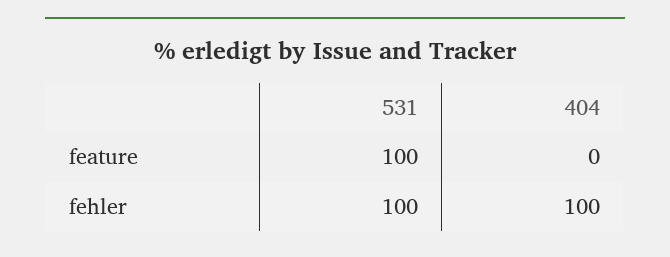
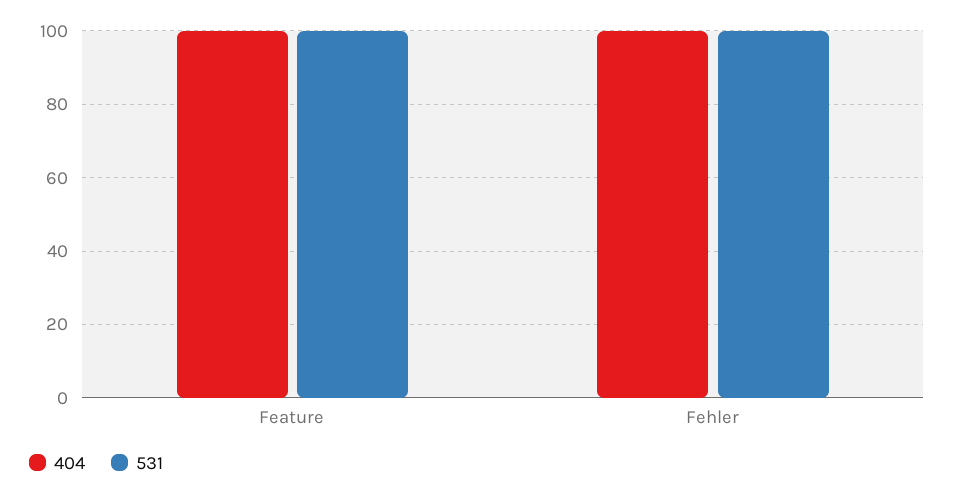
  {
    "531": {
      "feature": 100,
      "fehler": 100
    },
    "404": {
-     "feature": 0,
+     "feature": 100,
      "fehler": 100
    }
  }

